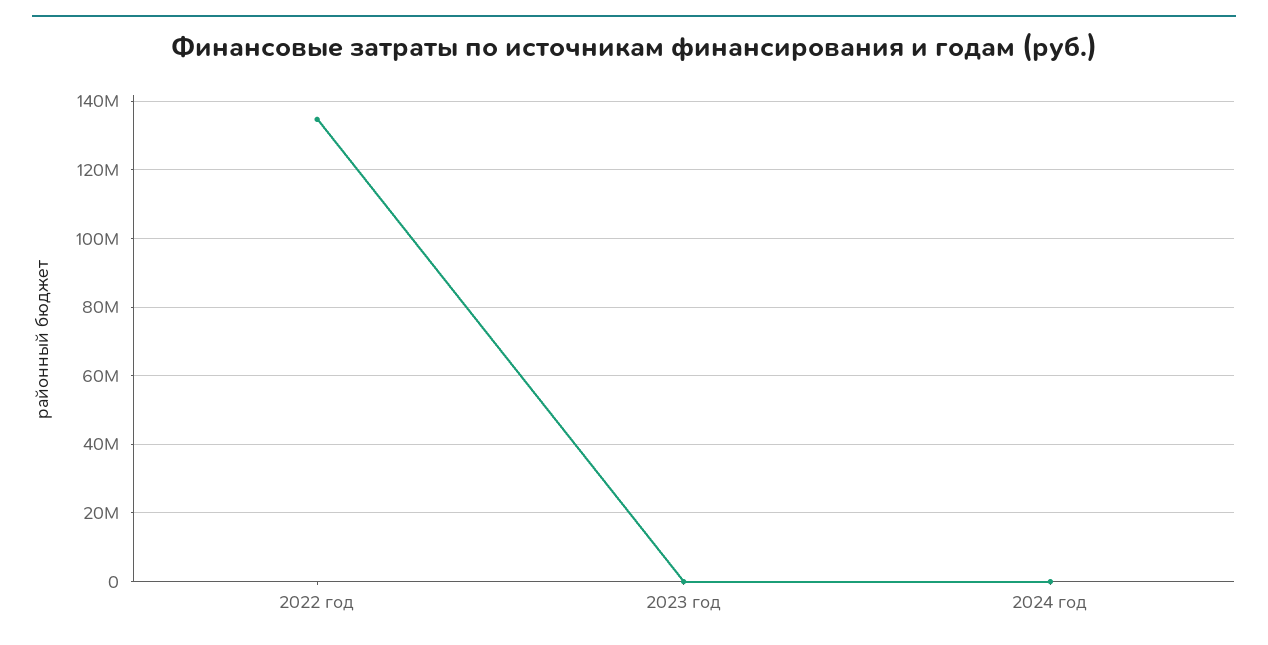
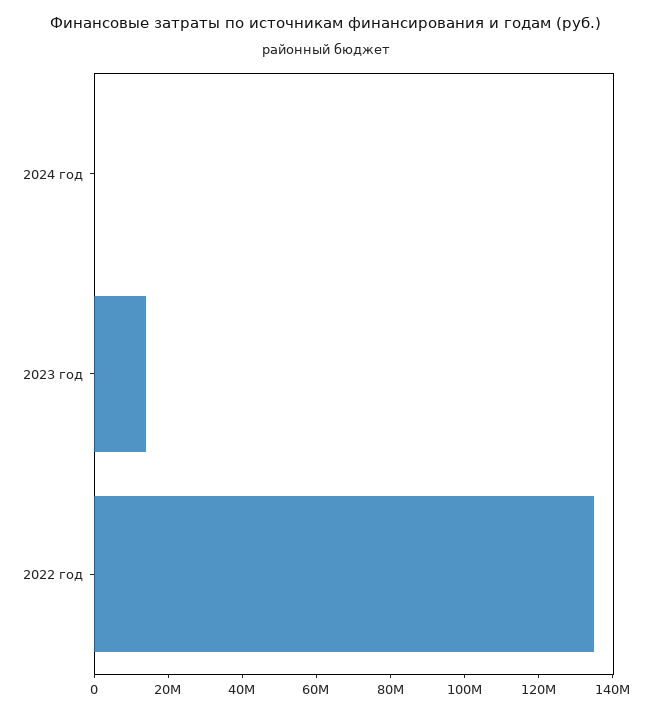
  {
    "2022 год": 134000000,
-   "2023 год": 0,
+   "2023 год": 15000000,
    "2024 год": 0
  }

